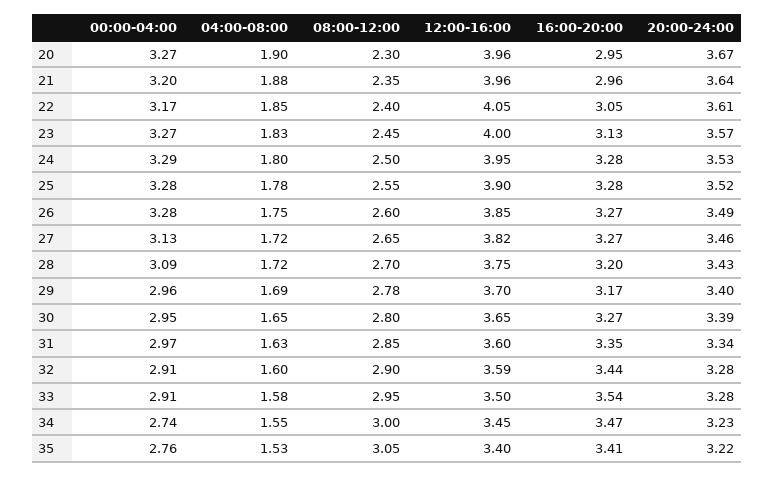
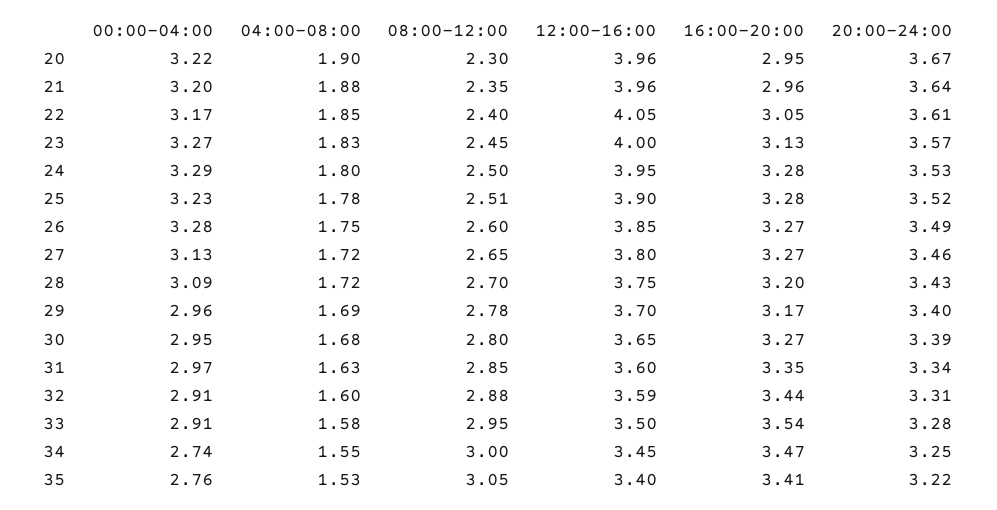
  {
    "00:00-04:00": {
-     "20": 3.27,
+     "20": 3.22,
      "21": 3.2,
      "22": 3.17,
      "23": 3.27,
      "24": 3.29,
-     "25": 3.28,
+     "25": 3.23,
      "26": 3.28,
      "27": 3.13,
      "28": 3.09,
      "29": 2.96,
      "30": 2.95,
      "31": 2.97,
      "32": 2.91,
      "33": 2.91,
      "34": 2.74,
      "35": 2.76
    },
    "04:00-08:00": {
      "20": 1.9,
      "21": 1.88,
      "22": 1.85,
      "23": 1.83,
      "24": 1.8,
      "25": 1.78,
      "26": 1.75,
      "27": 1.72,
      "28": 1.72,
      "29": 1.69,
-     "30": 1.65,
+     "30": 1.68,
      "31": 1.63,
      "32": 1.6,
      "33": 1.58,
      "34": 1.55,
      "35": 1.53
    },
    "08:00-12:00": {
      "20": 2.3,
      "21": 2.35,
      "22": 2.4,
      "23": 2.45,
      "24": 2.5,
-     "25": 2.55,
+     "25": 2.51,
      "26": 2.6,
      "27": 2.65,
      "28": 2.7,
      "29": 2.78,
      "30": 2.8,
      "31": 2.85,
-     "32": 2.9,
+     "32": 2.88,
      "33": 2.95,
      "34": 3,
      "35": 3.05
    },
    "12:00-16:00": {
      "20": 3.96,
      "21": 3.96,
      "22": 4.05,
      "23": 4,
      "24": 3.95,
      "25": 3.9,
      "26": 3.85,
-     "27": 3.82,
+     "27": 3.8,
      "28": 3.75,
      "29": 3.7,
      "30": 3.65,
      "31": 3.6,
      "32": 3.59,
      "33": 3.5,
      "34": 3.45,
      "35": 3.4
    },
    "16:00-20:00": {
      "20": 2.95,
      "21": 2.96,
      "22": 3.05,
      "23": 3.13,
      "24": 3.28,
      "25": 3.28,
      "26": 3.27,
      "27": 3.27,
      "28": 3.2,
      "29": 3.17,
      "30": 3.27,
      "31": 3.35,
      "32": 3.44,
      "33": 3.54,
      "34": 3.47,
      "35": 3.41
    },
    "20:00-24:00": {
      "20": 3.67,
      "21": 3.64,
      "22": 3.61,
      "23": 3.57,
      "24": 3.53,
      "25": 3.52,
      "26": 3.49,
      "27": 3.46,
      "28": 3.43,
      "29": 3.4,
      "30": 3.39,
      "31": 3.34,
-     "32": 3.28,
+     "32": 3.31,
      "33": 3.28,
-     "34": 3.23,
+     "34": 3.25,
      "35": 3.22
    }
  }

